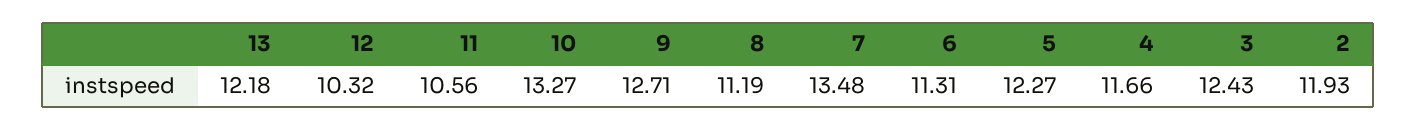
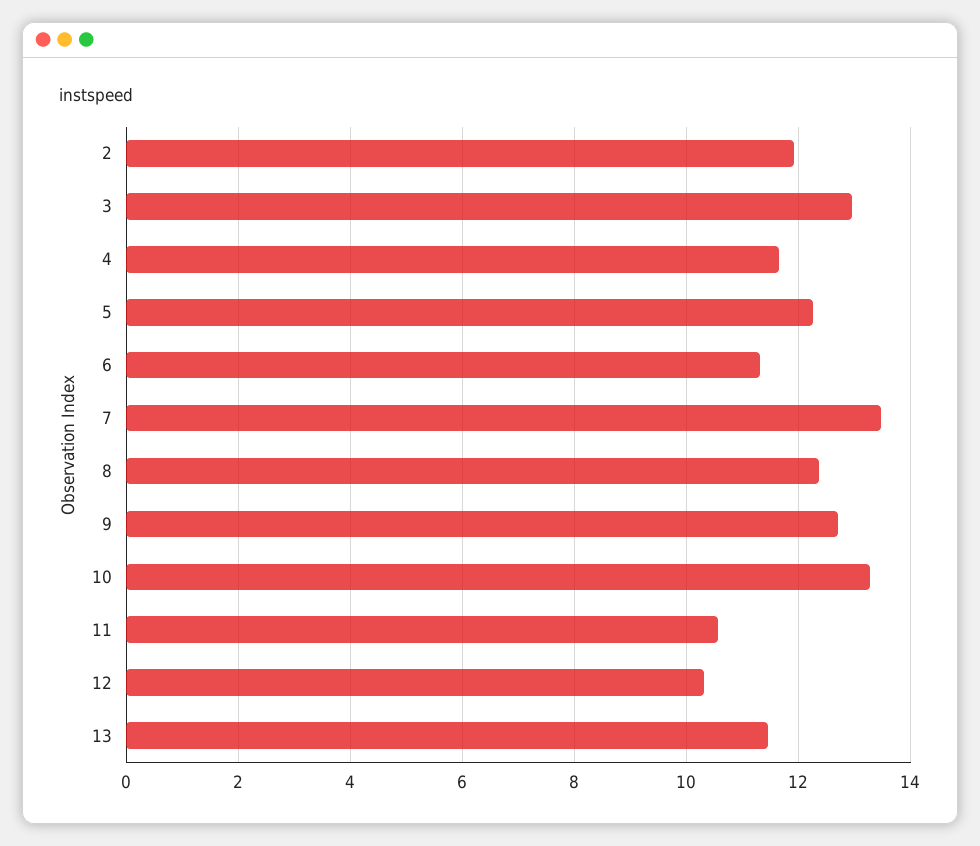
  {
-   "13": 12.18,
+   "13": 11.4,
    "12": 10.32,
    "11": 10.56,
    "10": 13.27,
    "9": 12.71,
-   "8": 11.19,
+   "8": 12.4,
    "7": 13.48,
    "6": 11.31,
    "5": 12.27,
    "4": 11.66,
-   "3": 12.43,
+   "3": 13,
    "2": 11.93
  }

